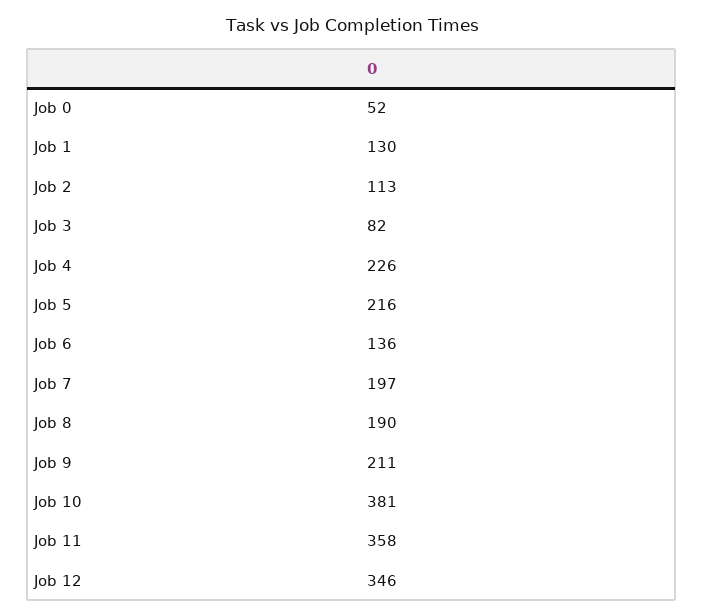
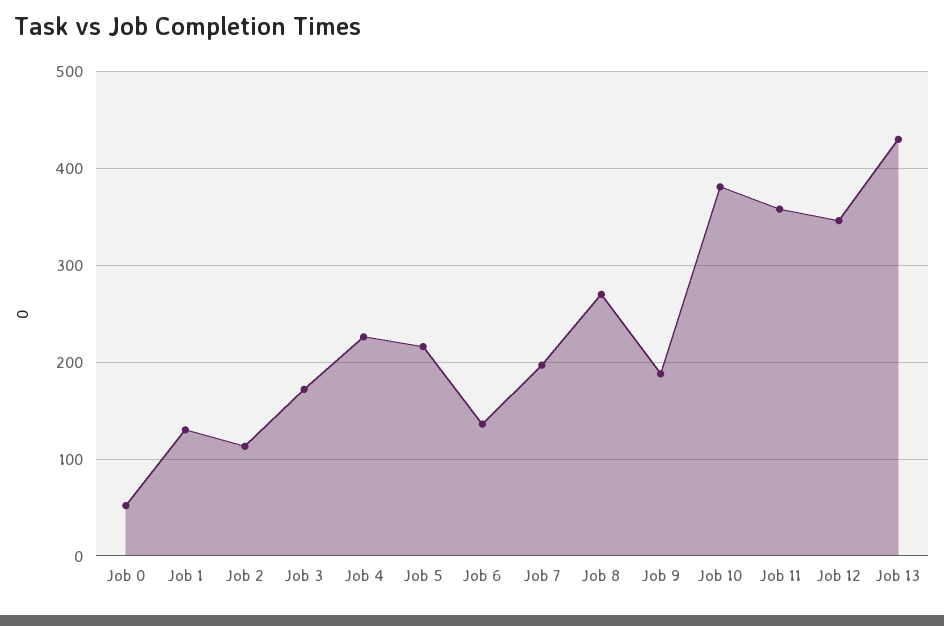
  {
    "Job 0": 52,
    "Job 1": 130,
    "Job 2": 113,
-   "Job 3": 82,
+   "Job 3": 170,
    "Job 4": 226,
    "Job 5": 216,
    "Job 6": 136,
    "Job 7": 197,
-   "Job 8": 190,
+   "Job 8": 270,
-   "Job 9": 211,
+   "Job 9": 190,
    "Job 10": 381,
    "Job 11": 358,
-   "Job 12": 346
+   "Job 12": 346,
+   "Job 13": 430
  }

